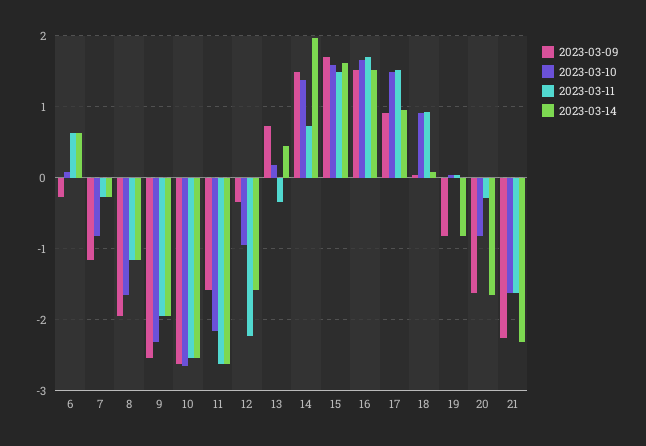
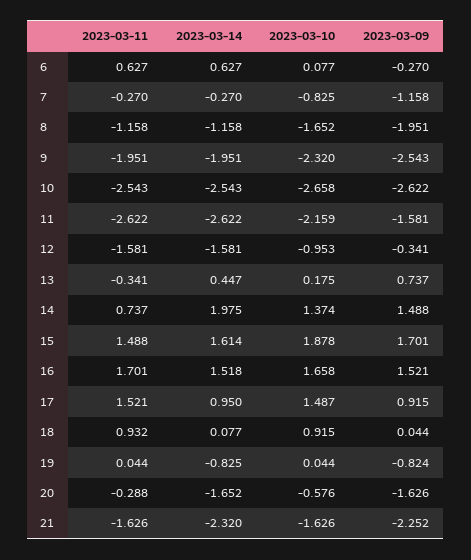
  {
    "2023-03-09": {
      "6": -0.27,
      "7": -1.158,
      "8": -1.951,
      "9": -2.543,
      "10": -2.622,
      "11": -1.581,
      "12": -0.341,
      "13": 0.737,
      "14": 1.488,
      "15": 1.701,
      "16": 1.521,
      "17": 0.915,
      "18": 0.044,
      "19": -0.824,
      "20": -1.626,
      "21": -2.252
    },
    "2023-03-10": {
      "6": 0.077,
      "7": -0.825,
      "8": -1.652,
      "9": -2.32,
      "10": -2.658,
      "11": -2.159,
      "12": -0.953,
      "13": 0.175,
      "14": 1.374,
-     "15": 1.6,
+     "15": 1.878,
      "16": 1.658,
      "17": 1.487,
      "18": 0.915,
      "19": 0.044,
-     "20": -0.8,
+     "20": -0.576,
      "21": -1.626
    },
    "2023-03-11": {
      "6": 0.627,
      "7": -0.27,
      "8": -1.158,
      "9": -1.951,
      "10": -2.543,
      "11": -2.622,
-     "12": -2.2,
+     "12": -1.581,
      "13": -0.341,
      "14": 0.737,
      "15": 1.488,
      "16": 1.701,
      "17": 1.521,
      "18": 0.932,
      "19": 0.044,
      "20": -0.288,
      "21": -1.626
    },
    "2023-03-14": {
      "6": 0.627,
      "7": -0.27,
      "8": -1.158,
      "9": -1.951,
      "10": -2.543,
      "11": -2.622,
      "12": -1.581,
      "13": 0.447,
      "14": 1.975,
      "15": 1.614,
      "16": 1.518,
      "17": 0.95,
      "18": 0.077,
      "19": -0.825,
      "20": -1.652,
      "21": -2.32
    }
  }

